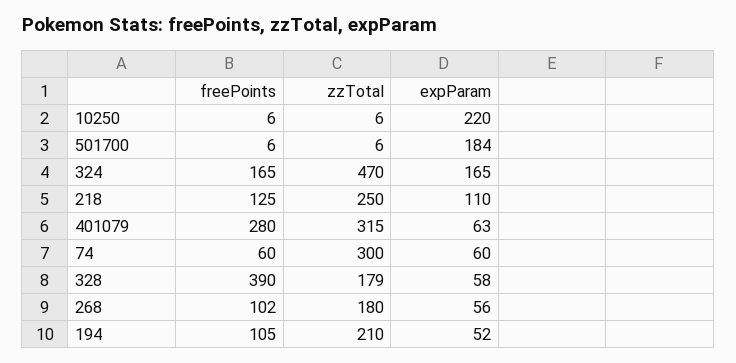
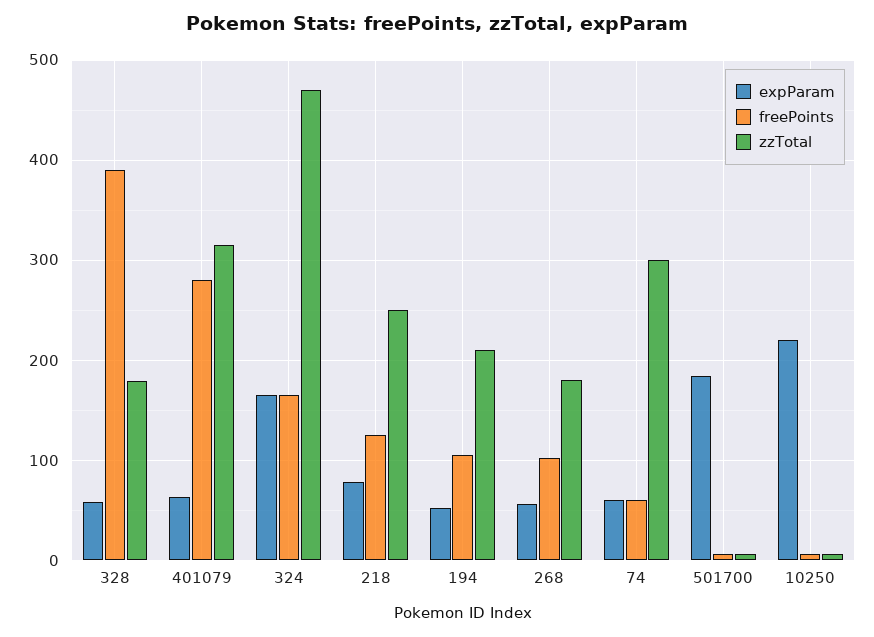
  {
    "freePoints": {
      "10250": 6,
      "501700": 6,
      "324": 165,
      "218": 125,
      "401079": 280,
      "74": 60,
      "328": 390,
      "268": 102,
      "194": 105
    },
    "zzTotal": {
      "10250": 6,
      "501700": 6,
      "324": 470,
      "218": 250,
      "401079": 315,
      "74": 300,
      "328": 179,
      "268": 180,
      "194": 210
    },
    "expParam": {
      "10250": 220,
      "501700": 184,
      "324": 165,
-     "218": 110,
+     "218": 80,
      "401079": 63,
      "74": 60,
      "328": 58,
      "268": 56,
      "194": 52
    }
  }

